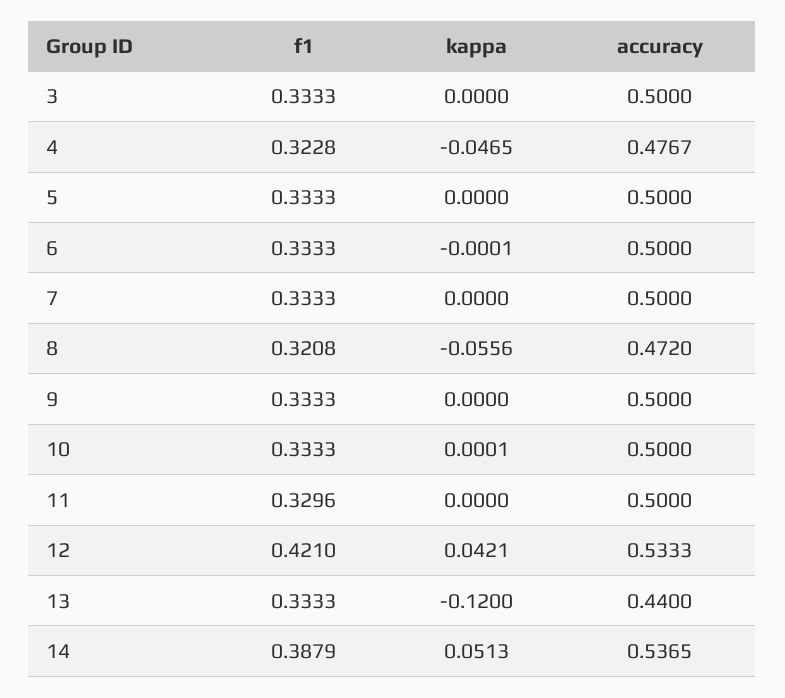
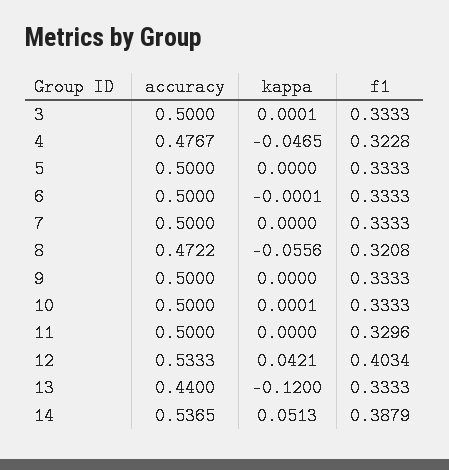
  {
    "f1": {
      "3": 0.3333,
      "4": 0.3228,
      "5": 0.3333,
      "6": 0.3333,
      "7": 0.3333,
      "8": 0.3208,
      "9": 0.3333,
      "10": 0.3333,
      "11": 0.3296,
-     "12": 0.421,
+     "12": 0.4034,
      "13": 0.3333,
      "14": 0.3879
    },
    "kappa": {
-     "3": 0,
+     "3": 0.0001,
      "4": -0.0465,
      "5": 0,
      "6": -0.0001,
      "7": 0,
      "8": -0.0556,
      "9": 0,
      "10": 0.0001,
      "11": 0,
      "12": 0.0421,
      "13": -0.12,
      "14": 0.0513
    },
    "accuracy": {
      "3": 0.5,
      "4": 0.4767,
      "5": 0.5,
      "6": 0.5,
      "7": 0.5,
-     "8": 0.472,
+     "8": 0.4722,
      "9": 0.5,
      "10": 0.5,
      "11": 0.5,
      "12": 0.5333,
      "13": 0.44,
      "14": 0.5365
    }
  }

